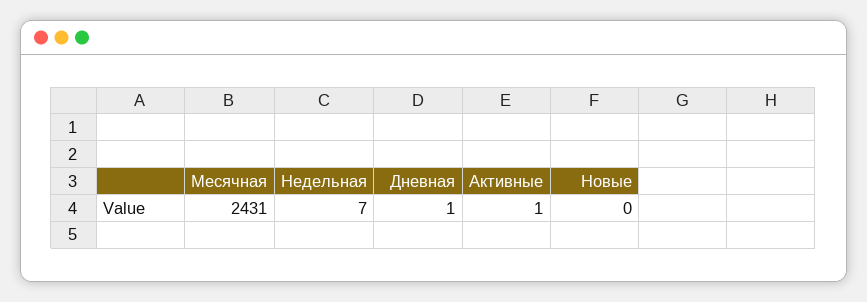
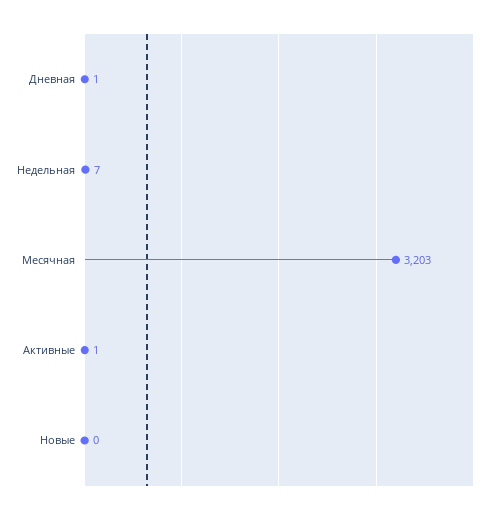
  {
-   "Месячная": 2431,
+   "Месячная": 3203,
    "Недельная": 7,
    "Дневная": 1,
    "Активные": 1,
    "Новые": 0
  }

